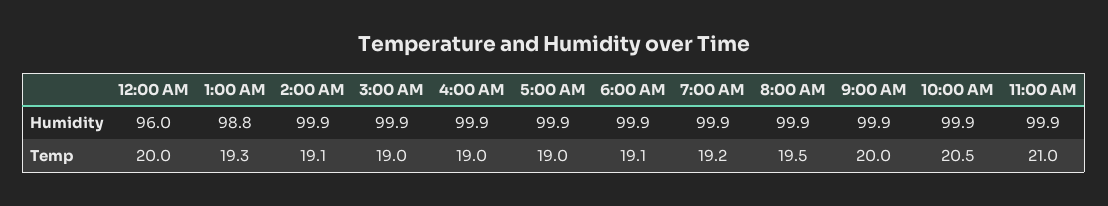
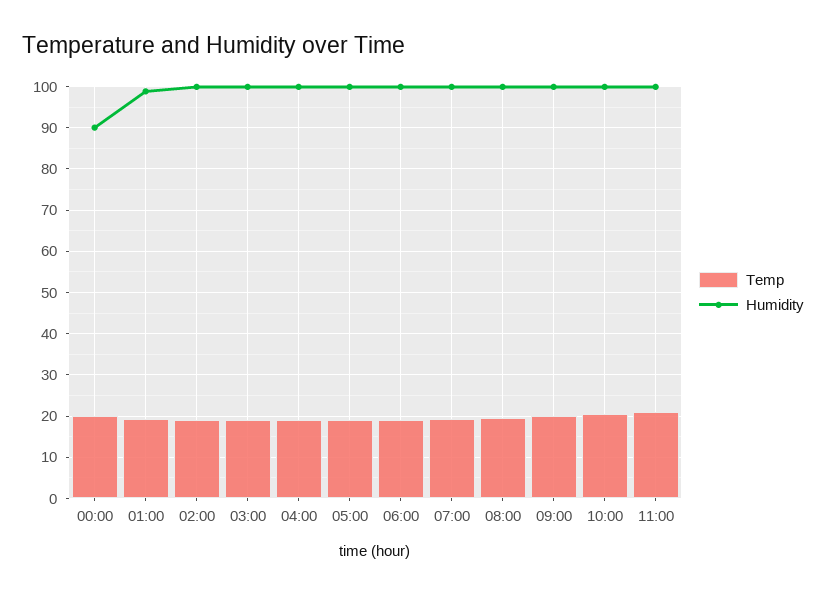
  {
    "Humidity": {
-     "12:00 AM": 96,
+     "12:00 AM": 90,
      "1:00 AM": 98.8,
      "2:00 AM": 99.9,
      "3:00 AM": 99.9,
      "4:00 AM": 99.9,
      "5:00 AM": 99.9,
      "6:00 AM": 99.9,
      "7:00 AM": 99.9,
      "8:00 AM": 99.9,
      "9:00 AM": 99.9,
      "10:00 AM": 99.9,
      "11:00 AM": 99.9
    },
    "Temp": {
      "12:00 AM": 20,
      "1:00 AM": 19.3,
      "2:00 AM": 19.1,
      "3:00 AM": 19,
      "4:00 AM": 19,
      "5:00 AM": 19,
      "6:00 AM": 19.1,
      "7:00 AM": 19.2,
      "8:00 AM": 19.5,
      "9:00 AM": 20,
      "10:00 AM": 20.5,
      "11:00 AM": 21
    }
  }

